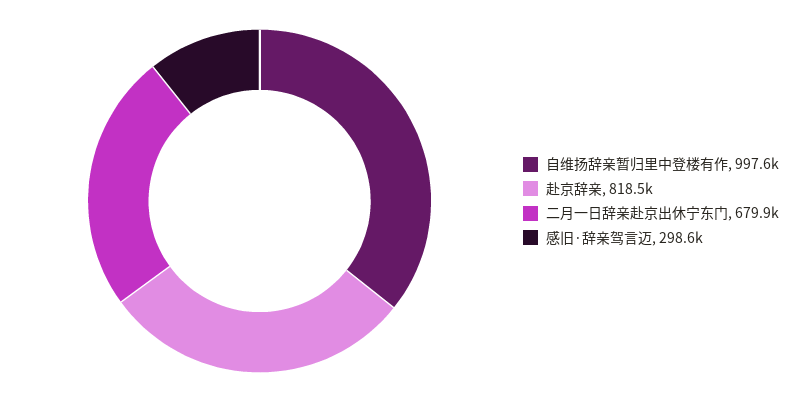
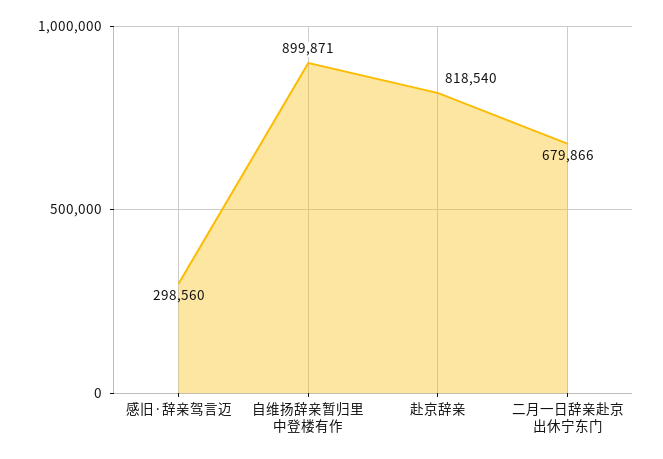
  {
-   "自维扬辞亲暂归里中登楼有作": 997600,
+   "自维扬辞亲暂归里中登楼有作": 899871,
    "赴京辞亲": 818540,
    "二月一日辞亲赴京出休宁东门": 679866,
    "感旧·辞亲驾言迈": 298560
  }

